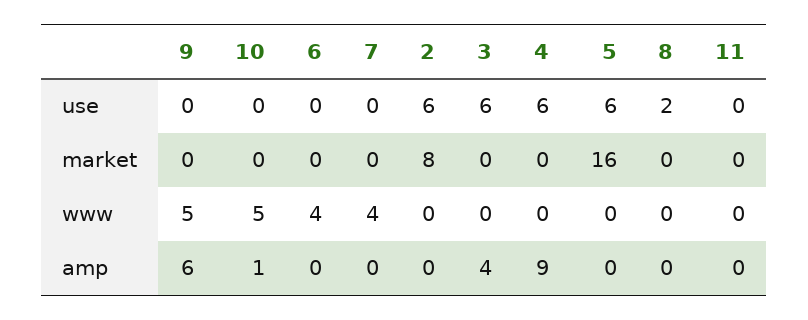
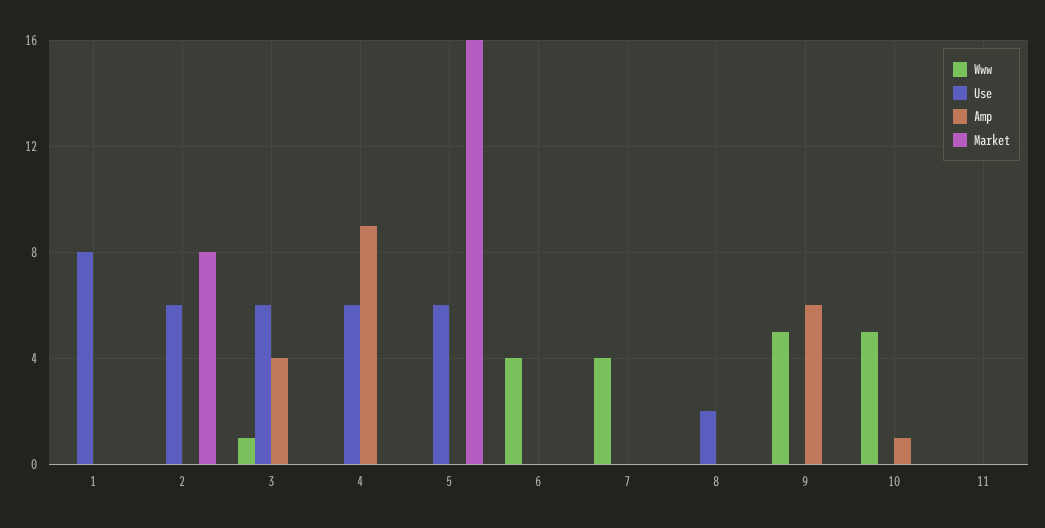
  {
    "use": {
      "9": 0,
      "10": 0,
      "6": 0,
      "7": 0,
      "2": 6,
      "3": 6,
      "4": 6,
      "5": 6,
      "8": 2,
-     "11": 0
+     "11": 0,
+     "1": 8
    },
    "market": {
      "9": 0,
      "10": 0,
      "6": 0,
      "7": 0,
      "2": 8,
      "3": 0,
      "4": 0,
      "5": 16,
      "8": 0,
-     "11": 0
+     "11": 0,
+     "1": 0
    },
    "www": {
      "9": 5,
      "10": 5,
      "6": 4,
      "7": 4,
      "2": 0,
-     "3": 0,
+     "3": 1,
      "4": 0,
      "5": 0,
      "8": 0,
-     "11": 0
+     "11": 0,
+     "1": 0
    },
    "amp": {
      "9": 6,
      "10": 1,
      "6": 0,
      "7": 0,
      "2": 0,
      "3": 4,
      "4": 9,
      "5": 0,
      "8": 0,
-     "11": 0
+     "11": 0,
+     "1": 0
    }
  }

